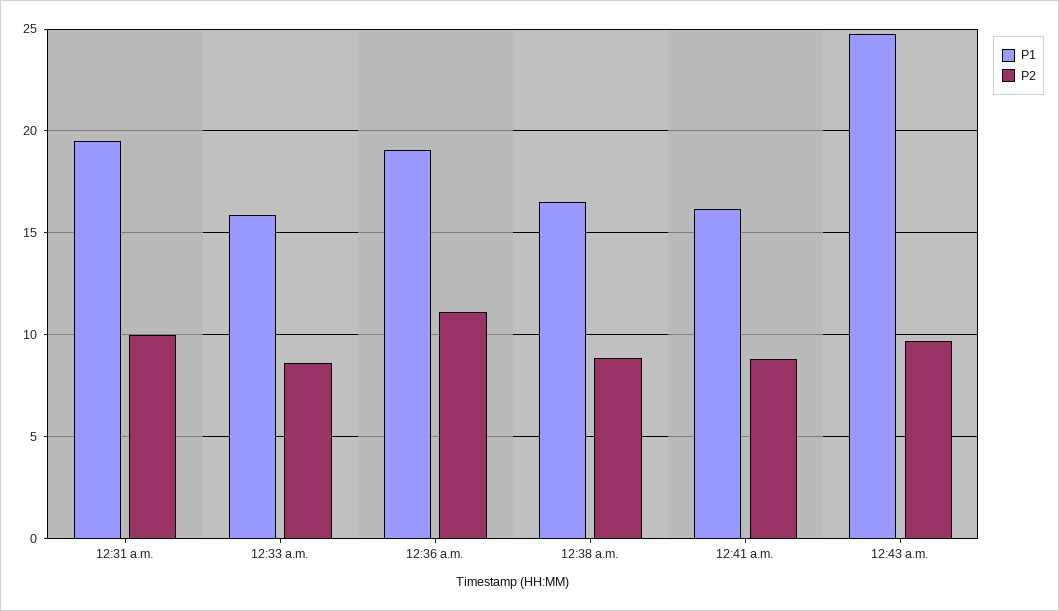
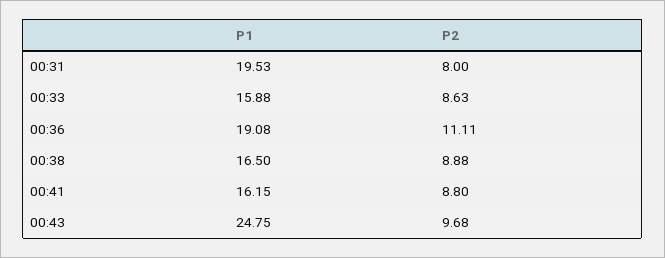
  {
    "P1": {
      "12:31 a.m.": 19.53,
      "12:33 a.m.": 15.88,
      "12:36 a.m.": 19.08,
      "12:38 a.m.": 16.5,
      "12:41 a.m.": 16.15,
      "12:43 a.m.": 24.75
    },
    "P2": {
-     "12:31 a.m.": 10,
+     "12:31 a.m.": 8,
      "12:33 a.m.": 8.63,
      "12:36 a.m.": 11.11,
      "12:38 a.m.": 8.88,
      "12:41 a.m.": 8.8,
      "12:43 a.m.": 9.68
    }
  }

